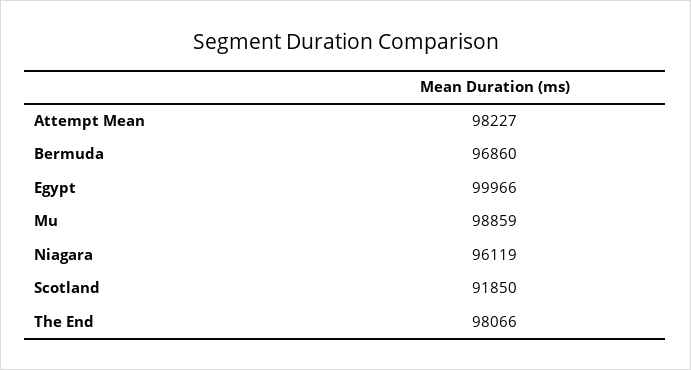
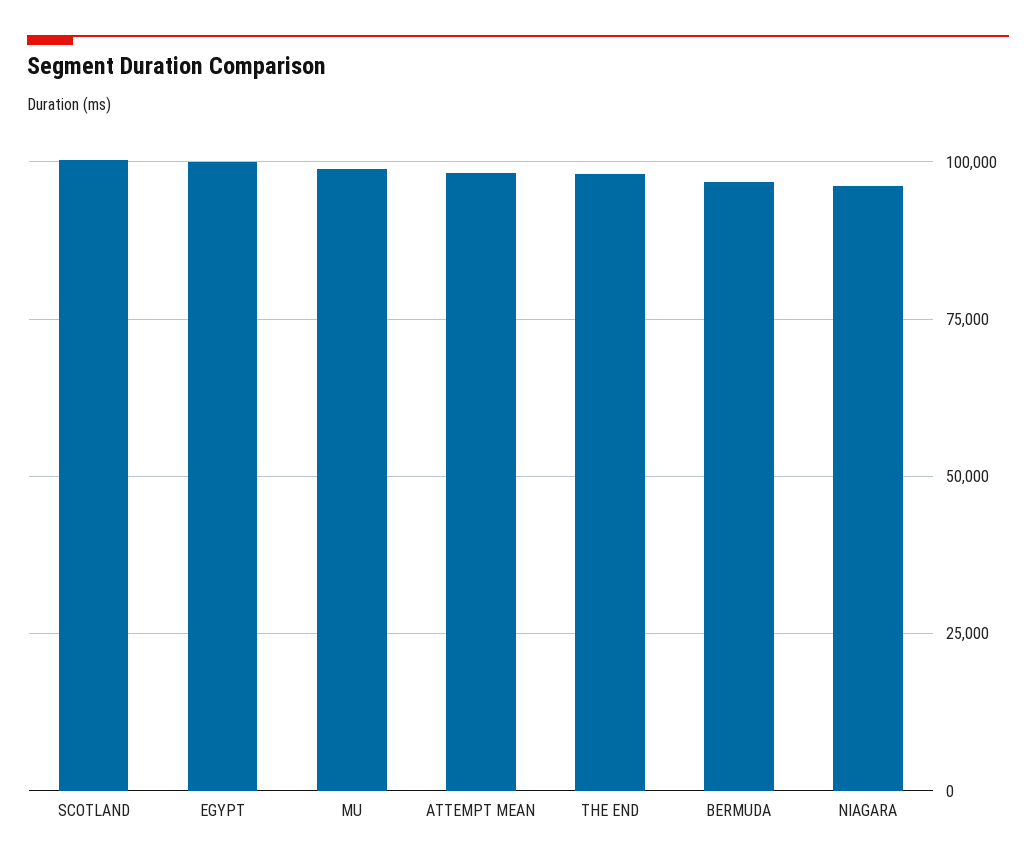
  {
    "Attempt Mean": 98227,
    "Bermuda": 96860,
    "Egypt": 99966,
    "Mu": 98859,
    "Niagara": 96119,
-   "Scotland": 91850,
+   "Scotland": 100000,
    "The End": 98066
  }

